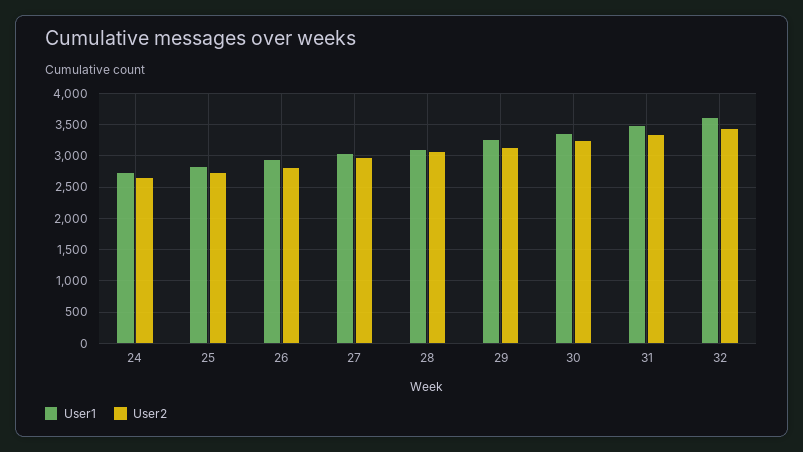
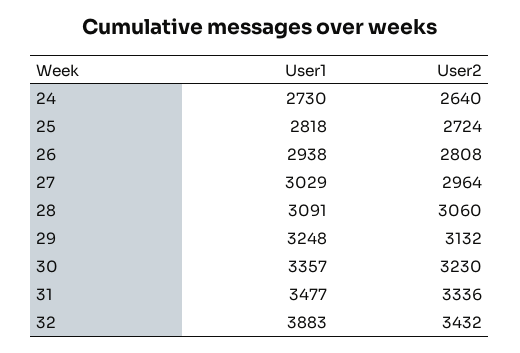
  {
    "User1": {
      "24": 2730,
      "25": 2818,
      "26": 2938,
      "27": 3029,
      "28": 3091,
      "29": 3248,
      "30": 3357,
      "31": 3477,
-     "32": 3600
+     "32": 3883
    },
    "User2": {
      "24": 2640,
      "25": 2724,
      "26": 2808,
      "27": 2964,
      "28": 3060,
      "29": 3132,
      "30": 3230,
      "31": 3336,
      "32": 3432
    }
  }

